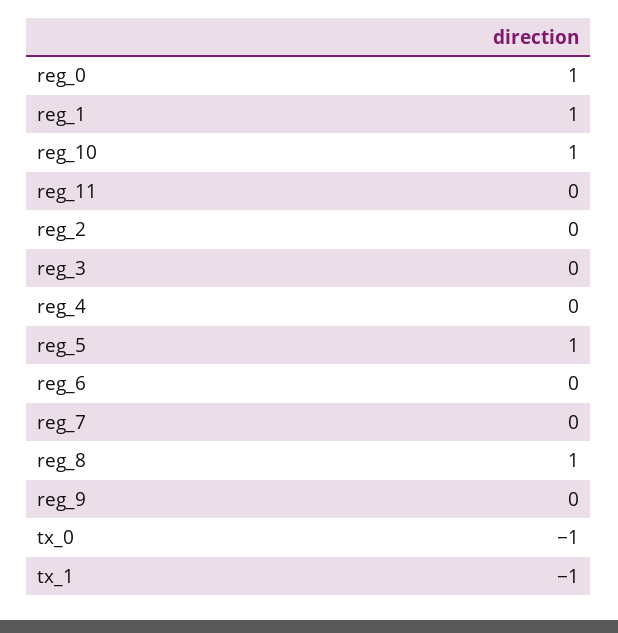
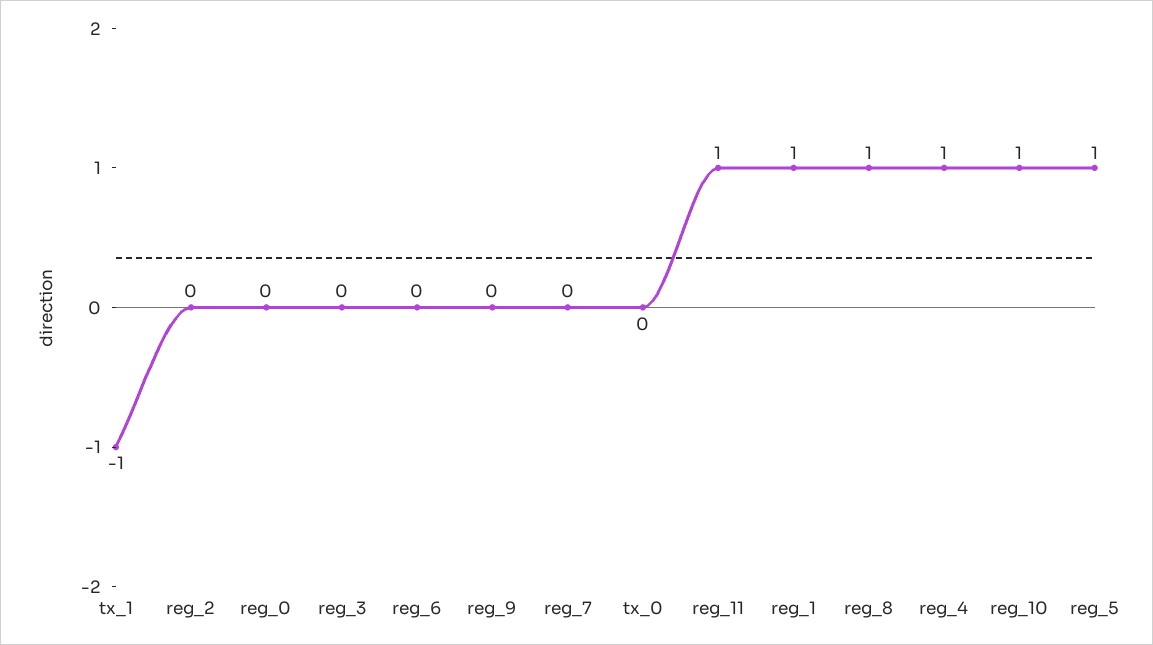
  {
-   "reg_0": 1,
+   "reg_0": 0,
    "reg_1": 1,
    "reg_10": 1,
-   "reg_11": 0,
+   "reg_11": 1,
    "reg_2": 0,
    "reg_3": 0,
-   "reg_4": 0,
+   "reg_4": 1,
    "reg_5": 1,
    "reg_6": 0,
    "reg_7": 0,
    "reg_8": 1,
    "reg_9": 0,
-   "tx_0": -1,
+   "tx_0": 0,
    "tx_1": -1
  }

